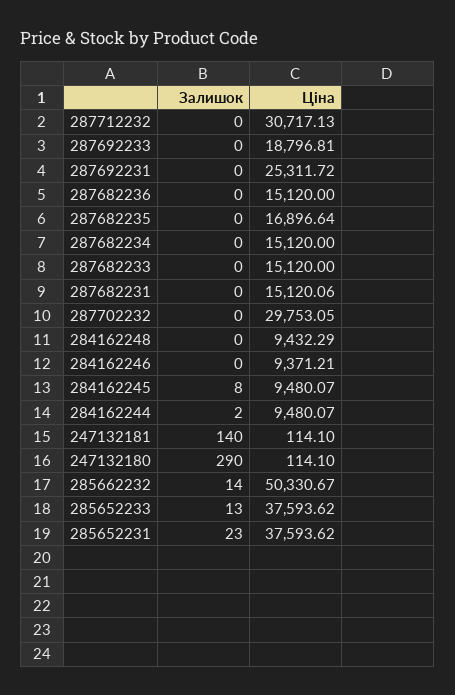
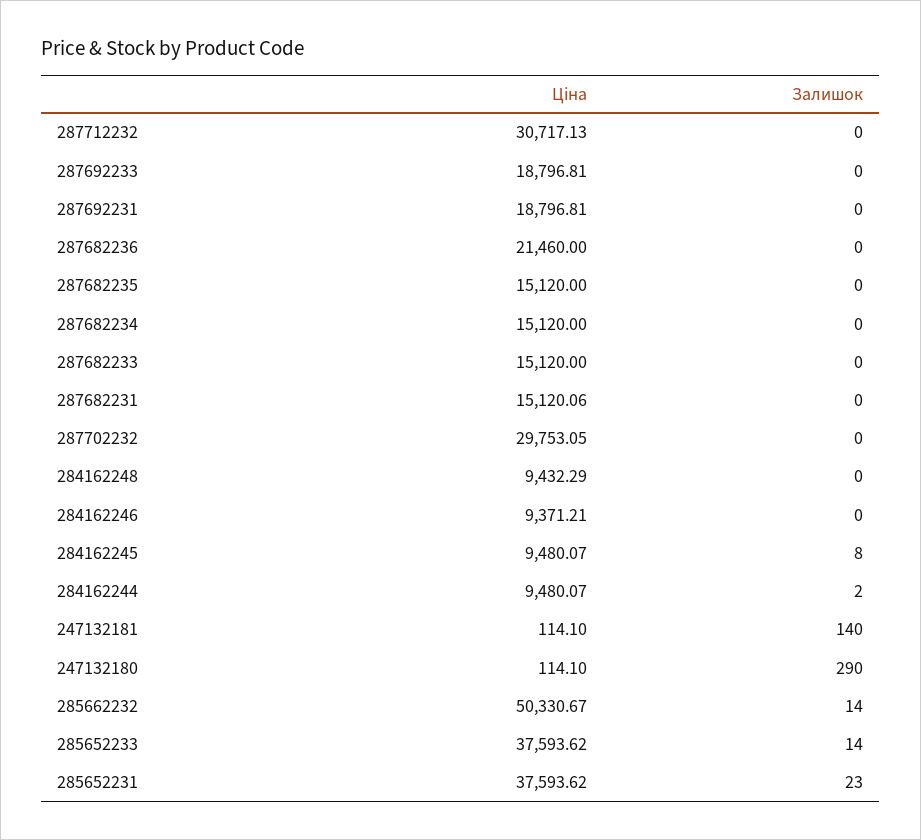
  {
    "Залишок": {
      "287712232": 0,
      "287692233": 0,
      "287692231": 0,
      "287682236": 0,
      "287682235": 0,
      "287682234": 0,
      "287682233": 0,
      "287682231": 0,
      "287702232": 0,
      "284162248": 0,
      "284162246": 0,
      "284162245": 8,
      "284162244": 2,
      "247132181": 140,
      "247132180": 290,
      "285662232": 14,
-     "285652233": 13,
+     "285652233": 14,
      "285652231": 23
    },
    "Ціна": {
      "287712232": 30717.13,
      "287692233": 18796.81,
-     "287692231": 25311.72,
+     "287692231": 18796.81,
-     "287682236": 15120,
+     "287682236": 21460,
-     "287682235": 16896.64,
+     "287682235": 15120,
      "287682234": 15120,
      "287682233": 15120,
      "287682231": 15120.06,
      "287702232": 29753.05,
      "284162248": 9432.29,
      "284162246": 9371.21,
      "284162245": 9480.07,
      "284162244": 9480.07,
      "247132181": 114.1,
      "247132180": 114.1,
      "285662232": 50330.67,
      "285652233": 37593.62,
      "285652231": 37593.62
    }
  }

